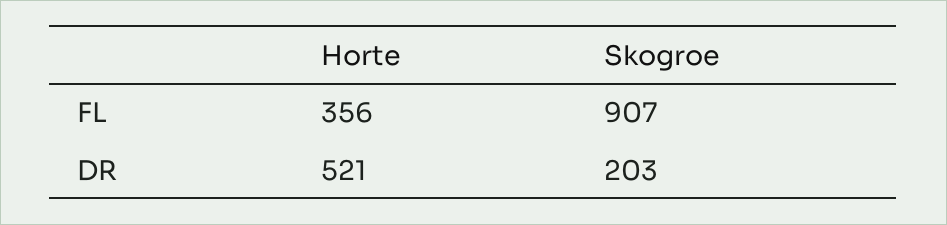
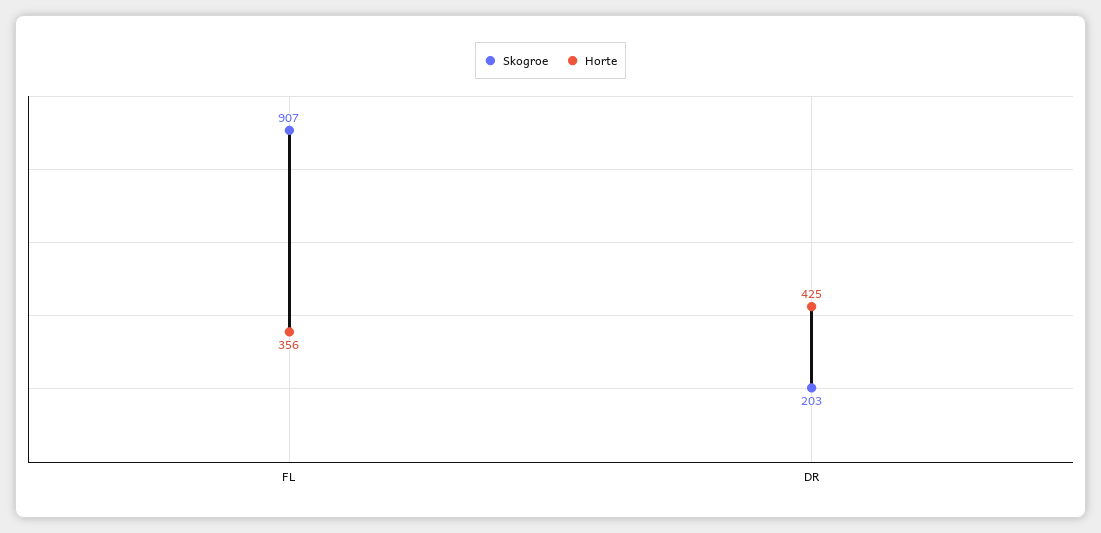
  {
    "Horte": {
      "FL": 356,
-     "DR": 521
+     "DR": 425
    },
    "Skogroe": {
      "FL": 907,
      "DR": 203
    }
  }

